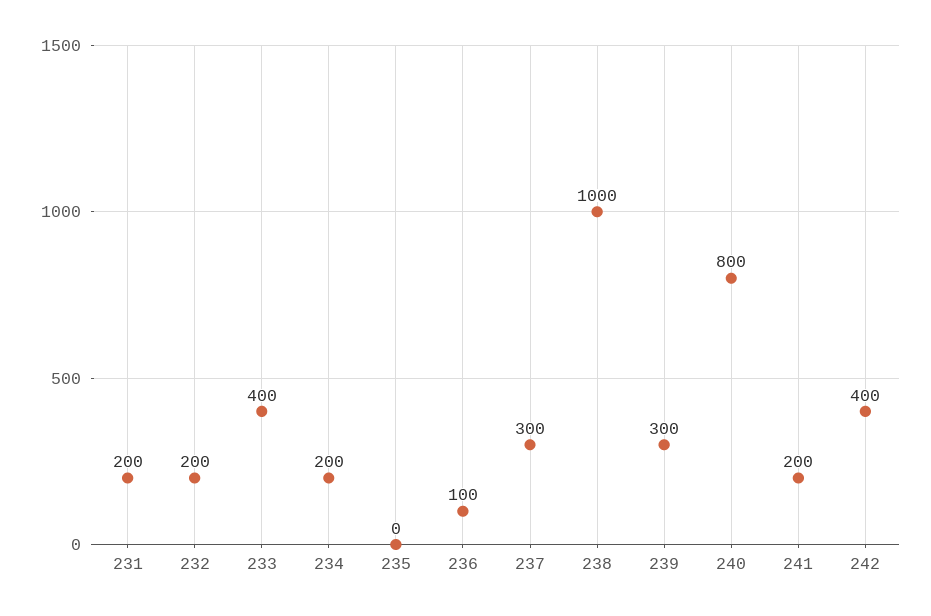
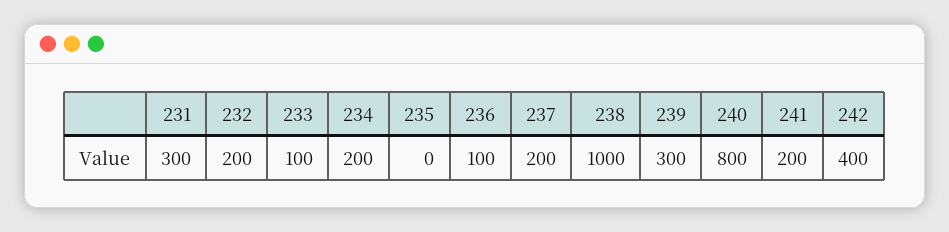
  {
-   "231": 200,
+   "231": 300,
    "232": 200,
-   "233": 400,
+   "233": 100,
    "234": 200,
    "235": 0,
    "236": 100,
-   "237": 300,
+   "237": 200,
    "238": 1000,
    "239": 300,
    "240": 800,
    "241": 200,
    "242": 400
  }

